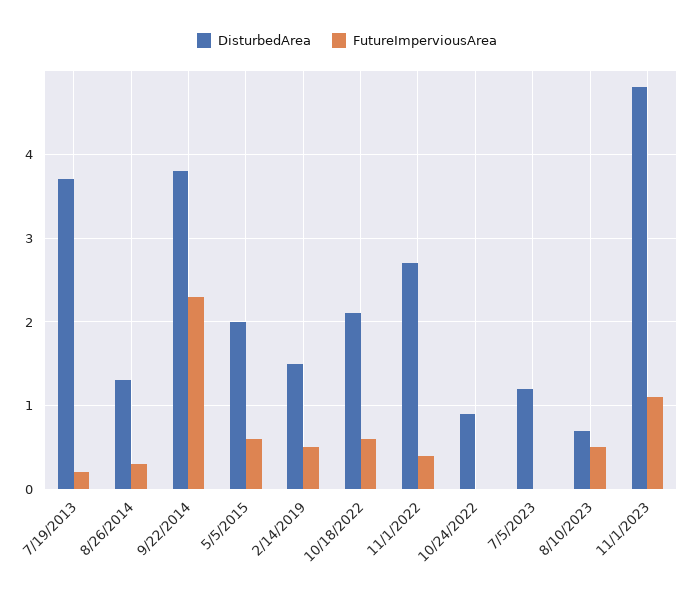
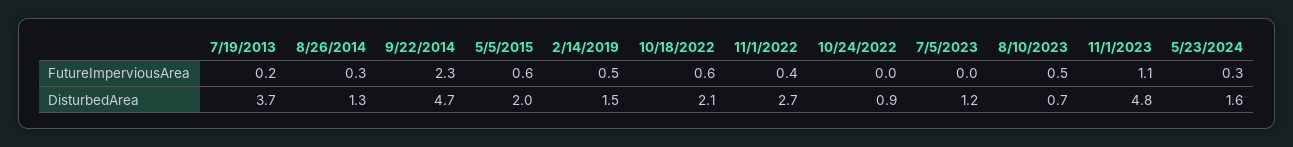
  {
    "DisturbedArea": {
      "7/19/2013": 3.7,
      "8/26/2014": 1.3,
-     "9/22/2014": 3.8,
+     "9/22/2014": 4.7,
      "5/5/2015": 2,
      "2/14/2019": 1.5,
      "10/18/2022": 2.1,
      "11/1/2022": 2.7,
      "10/24/2022": 0.9,
      "7/5/2023": 1.2,
      "8/10/2023": 0.7,
-     "11/1/2023": 4.8
+     "11/1/2023": 4.8,
+     "5/23/2024": 1.6
    },
    "FutureImperviousArea": {
      "7/19/2013": 0.2,
      "8/26/2014": 0.3,
      "9/22/2014": 2.3,
      "5/5/2015": 0.6,
      "2/14/2019": 0.5,
      "10/18/2022": 0.6,
      "11/1/2022": 0.4,
      "10/24/2022": 0,
      "7/5/2023": 0,
      "8/10/2023": 0.5,
-     "11/1/2023": 1.1
+     "11/1/2023": 1.1,
+     "5/23/2024": 0.3
    }
  }

